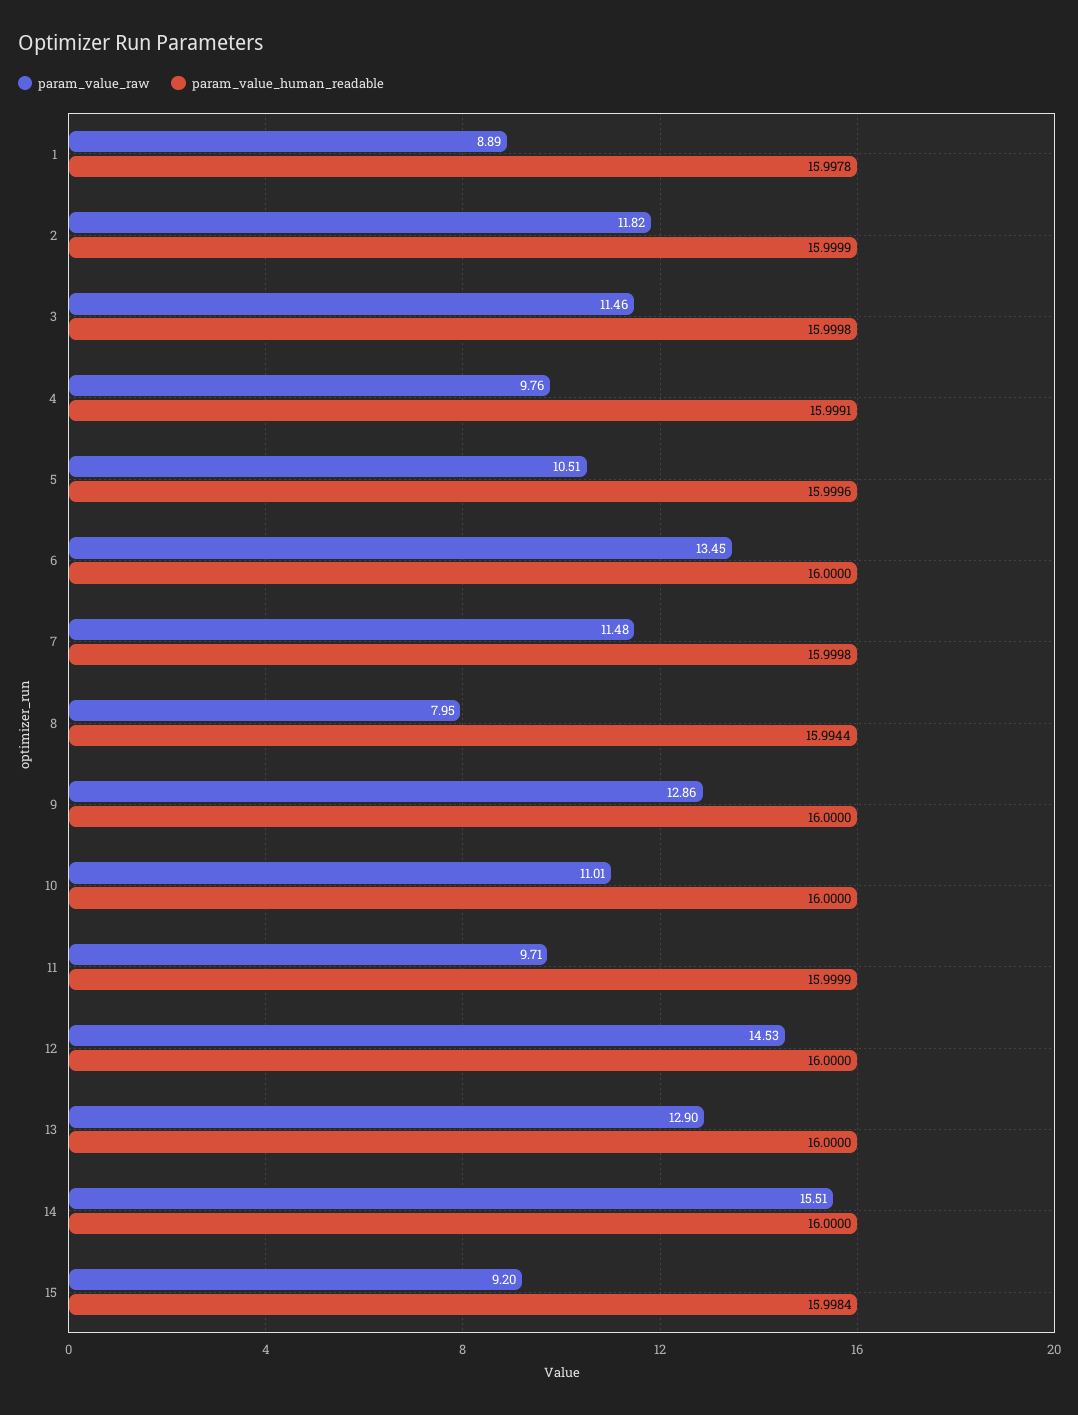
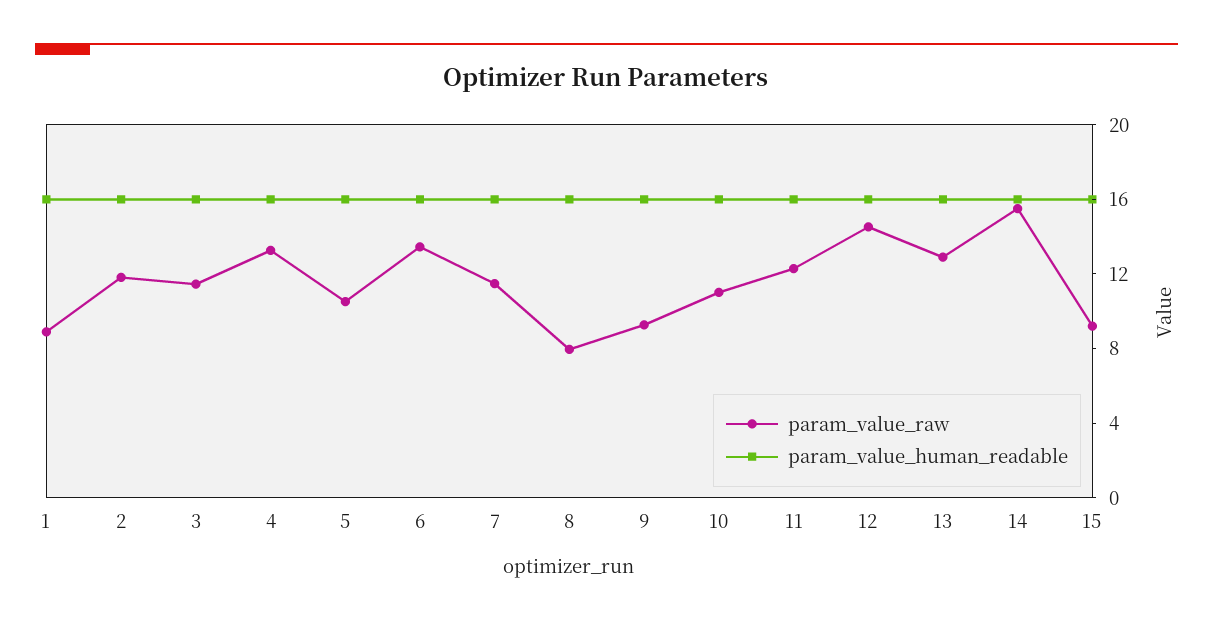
  {
    "param_value_raw": {
      "1": 8.89,
      "2": 11.82,
      "3": 11.46,
-     "4": 9.76,
+     "4": 13,
      "5": 10.51,
      "6": 13.45,
      "7": 11.48,
      "8": 7.95,
-     "9": 12.86,
+     "9": 9,
      "10": 11.01,
-     "11": 9.71,
+     "11": 12,
      "12": 14.53,
      "13": 12.9,
      "14": 15.51,
      "15": 9.2
    },
    "param_value_human_readable": {
      "1": 15.9978,
      "2": 15.9999,
      "3": 15.9998,
      "4": 15.9991,
      "5": 15.9996,
      "6": 16,
      "7": 15.9998,
      "8": 15.9944,
      "9": 16,
      "10": 16,
      "11": 15.9999,
      "12": 16,
      "13": 16,
      "14": 16,
      "15": 15.9984
    }
  }

